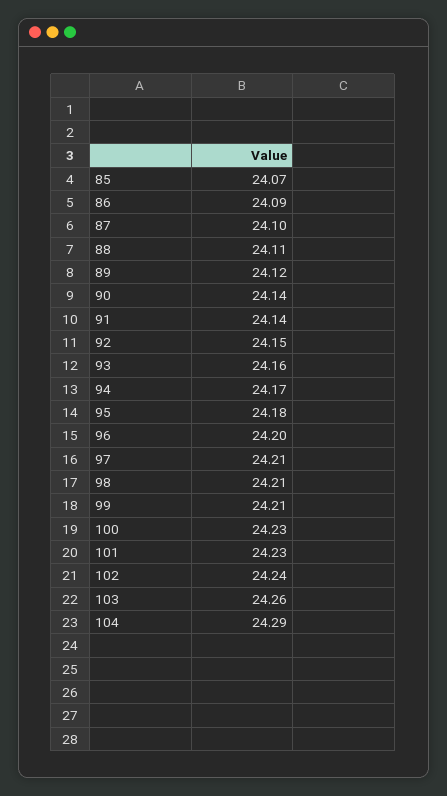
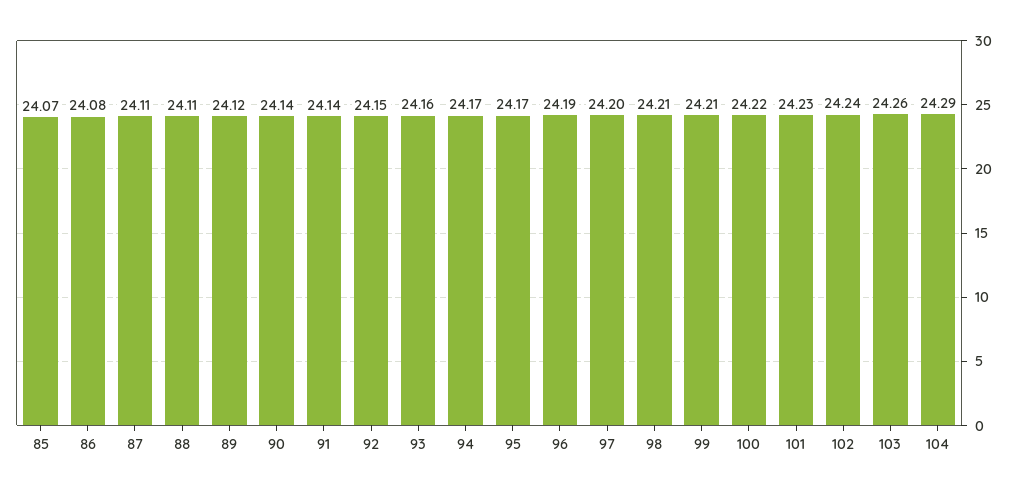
  {
    "85": 24.07,
-   "86": 24.09,
+   "86": 24.08,
-   "87": 24.1,
+   "87": 24.11,
    "88": 24.11,
    "89": 24.12,
    "90": 24.14,
    "91": 24.14,
    "92": 24.15,
    "93": 24.16,
    "94": 24.17,
-   "95": 24.18,
+   "95": 24.17,
-   "96": 24.2,
+   "96": 24.19,
-   "97": 24.21,
+   "97": 24.2,
    "98": 24.21,
    "99": 24.21,
-   "100": 24.23,
+   "100": 24.22,
    "101": 24.23,
    "102": 24.24,
    "103": 24.26,
    "104": 24.29
  }

